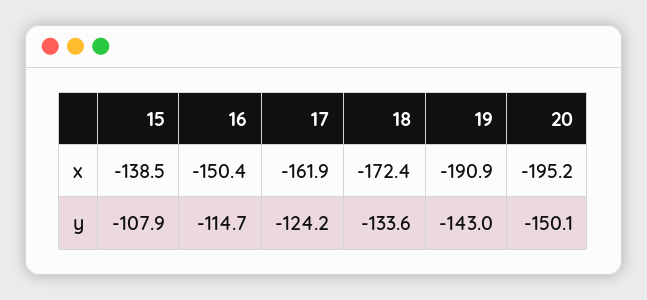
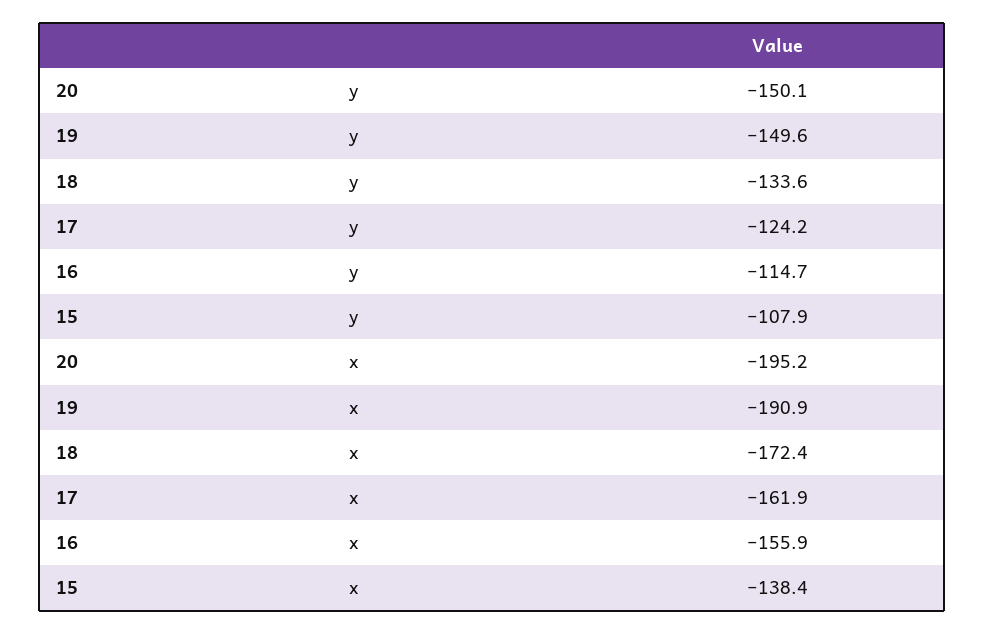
  {
    "15": {
-     "x": -138.5,
+     "x": -138.4,
      "y": -107.9
    },
    "16": {
-     "x": -150.4,
+     "x": -155.9,
      "y": -114.7
    },
    "17": {
      "x": -161.9,
      "y": -124.2
    },
    "18": {
      "x": -172.4,
      "y": -133.6
    },
    "19": {
      "x": -190.9,
-     "y": -143
+     "y": -149.6
    },
    "20": {
      "x": -195.2,
      "y": -150.1
    }
  }

